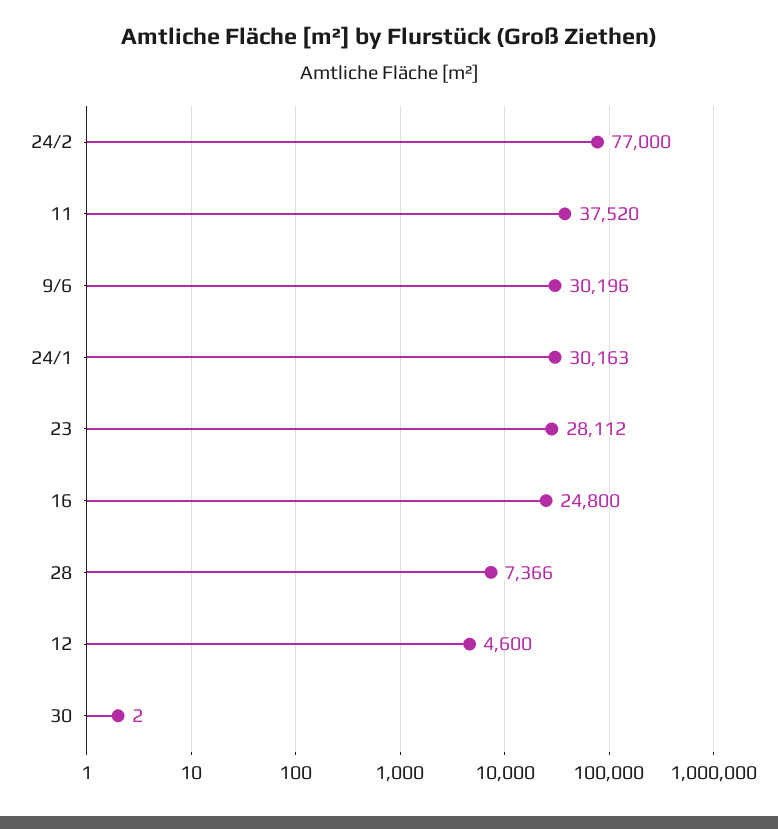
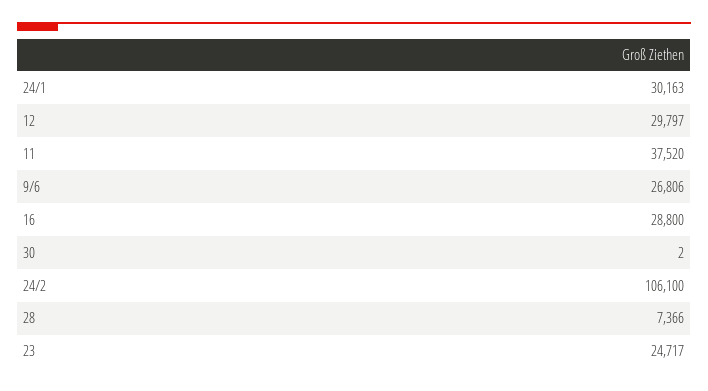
  {
-   "24/2": 77000,
+   "24/2": 106100,
    "11": 37520,
-   "9/6": 30196,
+   "9/6": 26806,
    "24/1": 30163,
-   "23": 28112,
+   "23": 24717,
-   "16": 24800,
+   "16": 28800,
    "28": 7366,
-   "12": 4600,
+   "12": 29797,
    "30": 2
  }

